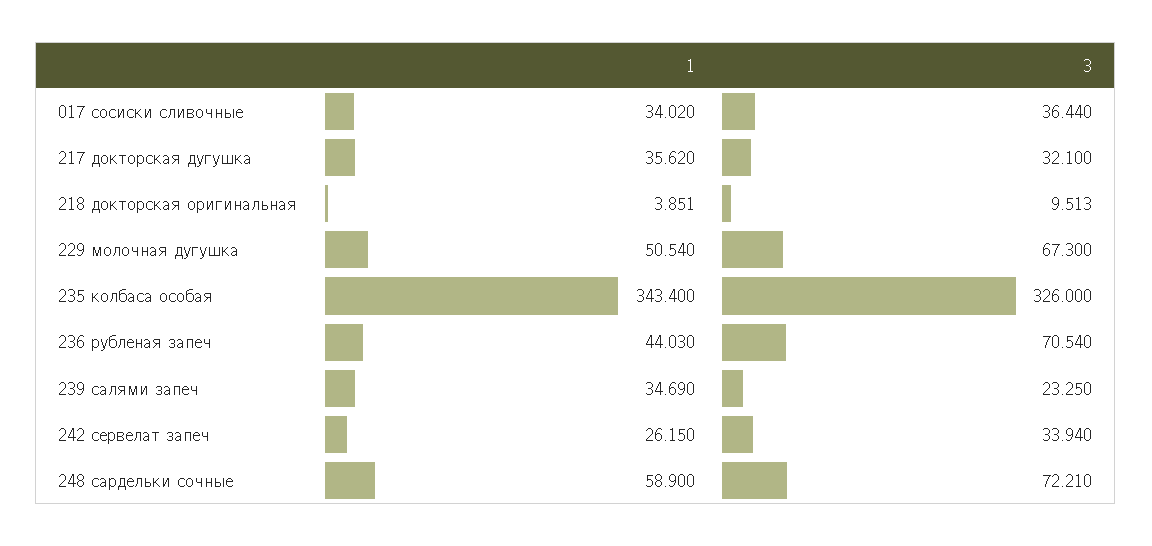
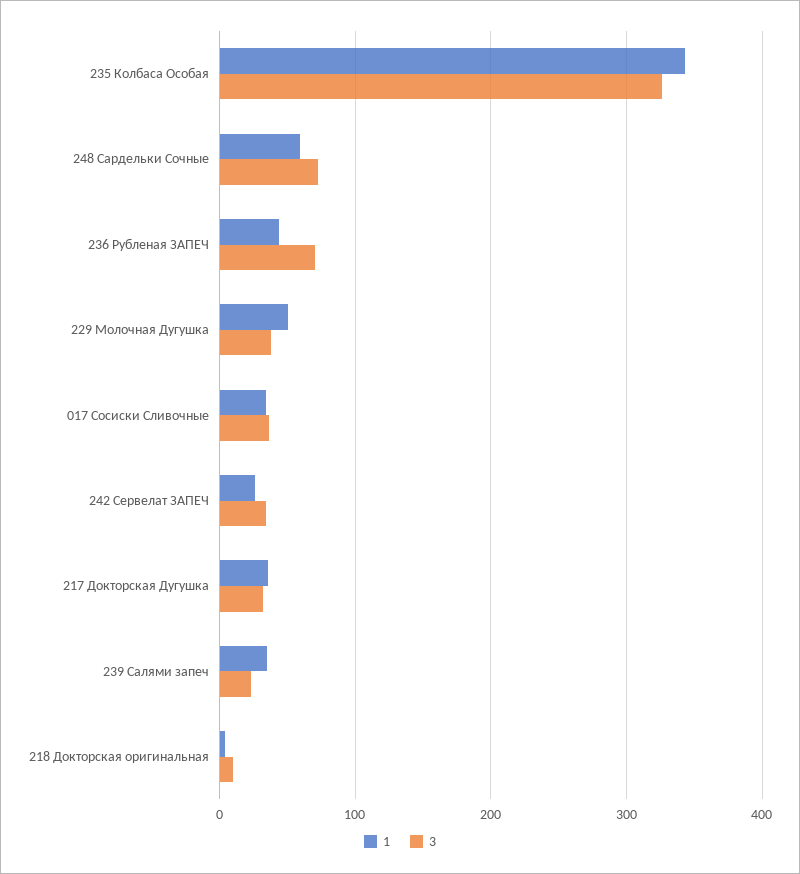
  {
    "1": {
      "017 сосиски сливочные": 34.02,
      "217 докторская дугушка": 35.62,
      "218 докторская оригинальная": 3.851,
      "229 молочная дугушка": 50.54,
      "235 колбаса особая": 343.4,
      "236 рубленая запеч": 44.03,
      "239 салями запеч": 34.69,
      "242 сервелат запеч": 26.15,
      "248 сардельки сочные": 58.9
    },
    "3": {
      "017 сосиски сливочные": 36.44,
      "217 докторская дугушка": 32.1,
      "218 докторская оригинальная": 9.513,
-     "229 молочная дугушка": 67.3,
+     "229 молочная дугушка": 40,
      "235 колбаса особая": 326,
      "236 рубленая запеч": 70.54,
      "239 салями запеч": 23.25,
      "242 сервелат запеч": 33.94,
      "248 сардельки сочные": 72.21
    }
  }

